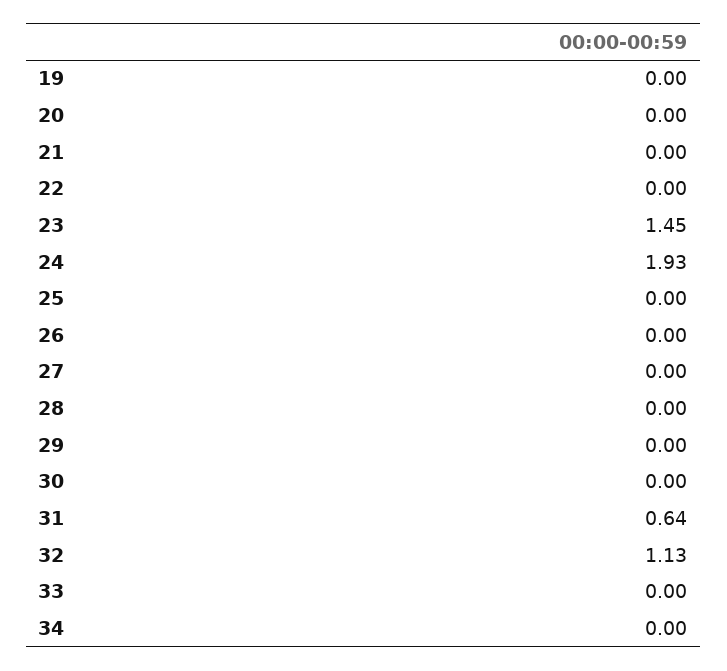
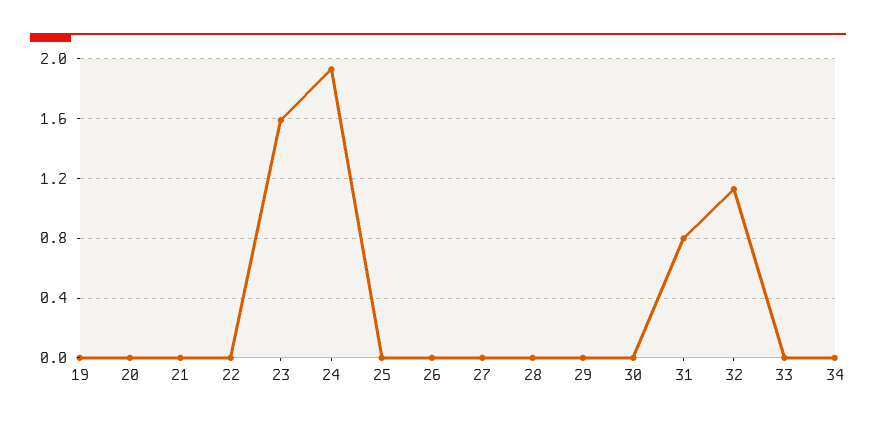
  {
    "19": 0,
    "20": 0,
    "21": 0,
    "22": 0,
-   "23": 1.45,
+   "23": 1.6,
    "24": 1.93,
    "25": 0,
    "26": 0,
    "27": 0,
    "28": 0,
    "29": 0,
    "30": 0,
-   "31": 0.64,
+   "31": 0.8,
    "32": 1.13,
    "33": 0,
    "34": 0
  }

